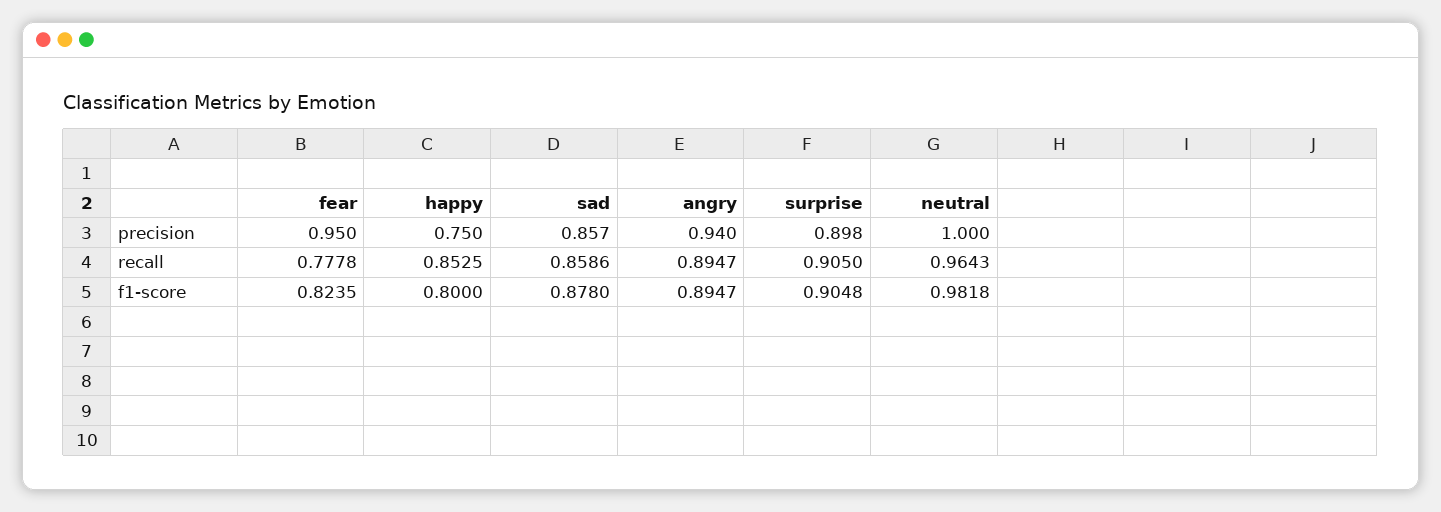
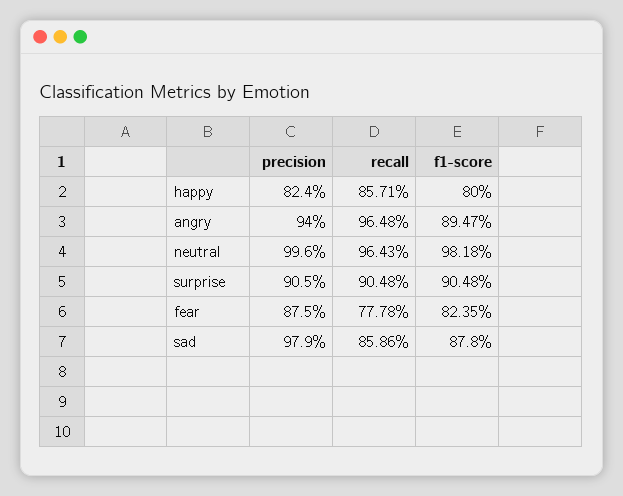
  {
    "fear": {
-     "precision": 0.95,
+     "precision": 0.875,
      "recall": 0.7778,
      "f1-score": 0.8235
    },
    "happy": {
-     "precision": 0.75,
+     "precision": 0.824,
-     "recall": 0.8525,
+     "recall": 0.8571,
      "f1-score": 0.8
    },
    "sad": {
-     "precision": 0.857,
+     "precision": 0.979,
      "recall": 0.8586,
      "f1-score": 0.878
    },
    "angry": {
      "precision": 0.94,
-     "recall": 0.8947,
+     "recall": 0.9648,
      "f1-score": 0.8947
    },
    "surprise": {
-     "precision": 0.898,
+     "precision": 0.905,
-     "recall": 0.905,
+     "recall": 0.9048,
      "f1-score": 0.9048
    },
    "neutral": {
-     "precision": 1,
+     "precision": 0.996,
      "recall": 0.9643,
      "f1-score": 0.9818
    }
  }

